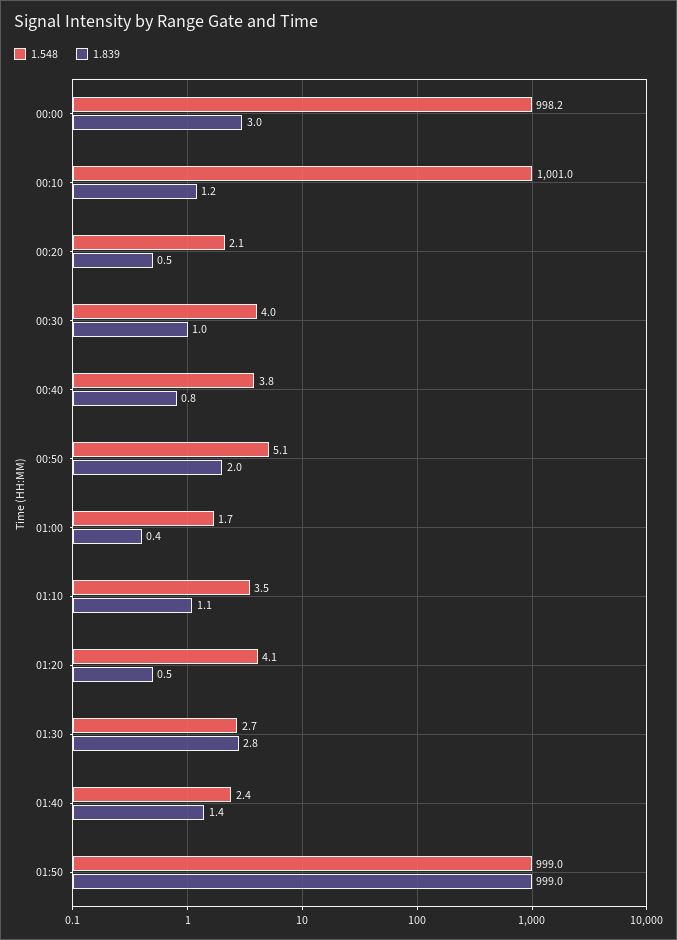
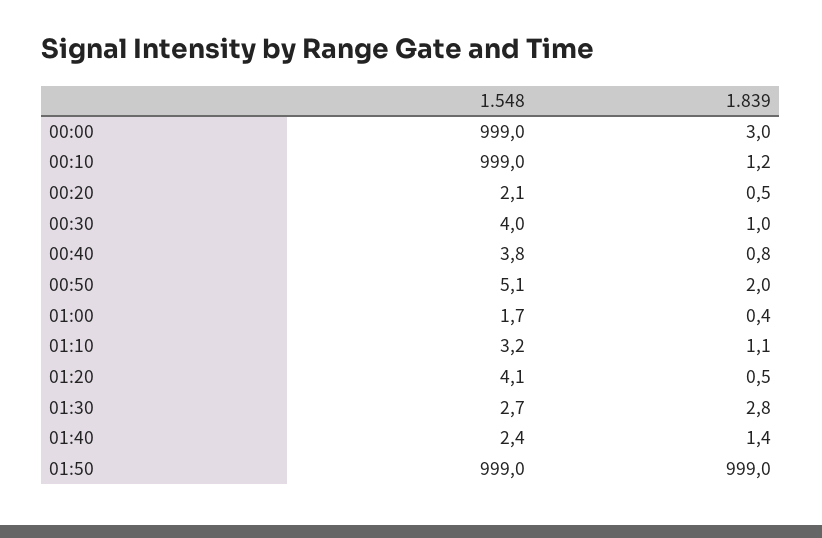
  {
    "1.548": {
-     "00:00": 998.2,
+     "00:00": 999,
-     "00:10": 1001,
+     "00:10": 999,
      "00:20": 2.1,
      "00:30": 4,
      "00:40": 3.8,
      "00:50": 5.1,
      "01:00": 1.7,
-     "01:10": 3.5,
+     "01:10": 3.2,
      "01:20": 4.1,
      "01:30": 2.7,
      "01:40": 2.4,
      "01:50": 999
    },
    "1.839": {
      "00:00": 3,
      "00:10": 1.2,
      "00:20": 0.5,
      "00:30": 1,
      "00:40": 0.8,
      "00:50": 2,
      "01:00": 0.4,
      "01:10": 1.1,
      "01:20": 0.5,
      "01:30": 2.8,
      "01:40": 1.4,
      "01:50": 999
    }
  }

